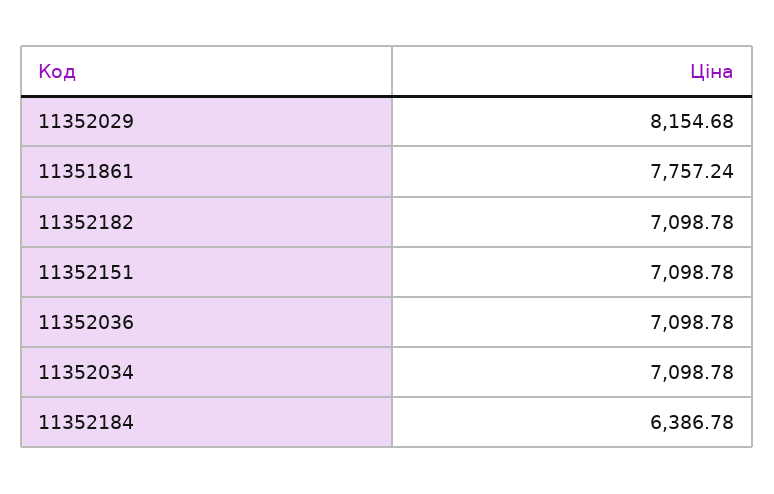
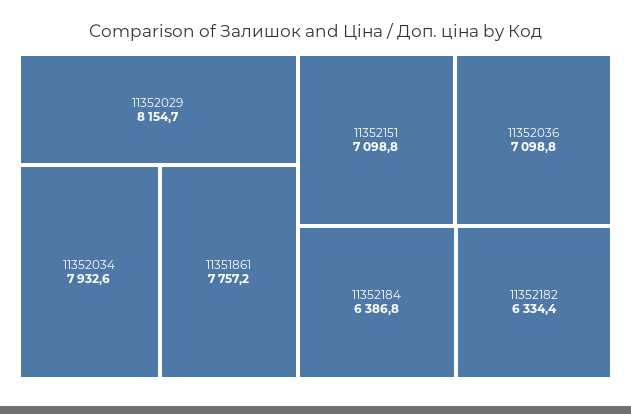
  {
    "11352029": 8154.68,
    "11351861": 7757.24,
-   "11352182": 7098.78,
+   "11352182": 6334.4,
    "11352151": 7098.78,
    "11352036": 7098.78,
-   "11352034": 7098.78,
+   "11352034": 7932.6,
    "11352184": 6386.78
  }

